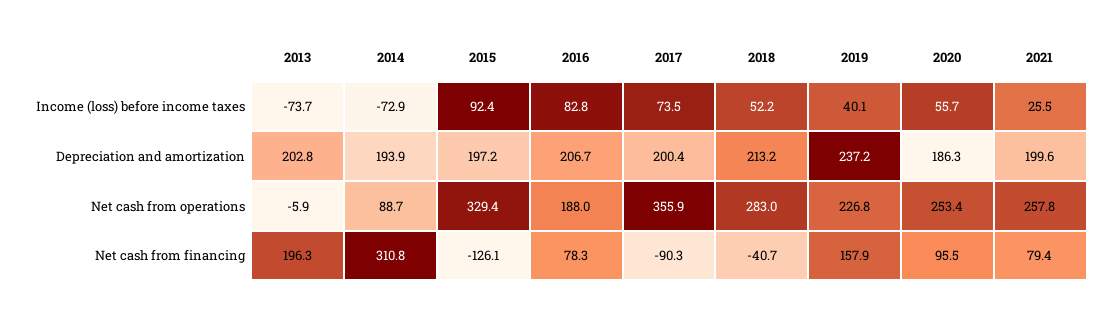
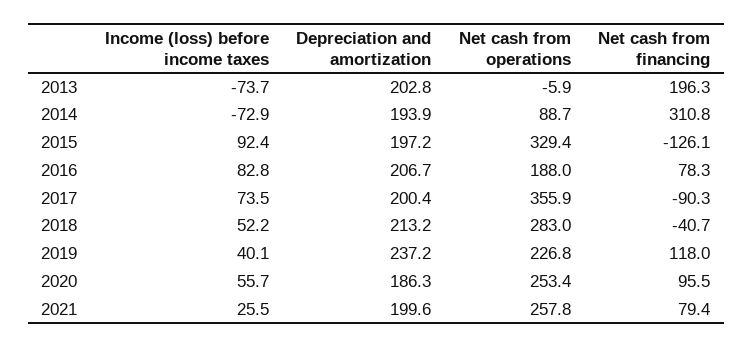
  {
    "2013": {
      "Income (loss) before income taxes": -73.7,
      "Depreciation and amortization": 202.8,
      "Net cash from operations": -5.9,
      "Net cash from financing": 196.3
    },
    "2014": {
      "Income (loss) before income taxes": -72.9,
      "Depreciation and amortization": 193.9,
      "Net cash from operations": 88.7,
      "Net cash from financing": 310.8
    },
    "2015": {
      "Income (loss) before income taxes": 92.4,
      "Depreciation and amortization": 197.2,
      "Net cash from operations": 329.4,
      "Net cash from financing": -126.1
    },
    "2016": {
      "Income (loss) before income taxes": 82.8,
      "Depreciation and amortization": 206.7,
      "Net cash from operations": 188,
      "Net cash from financing": 78.3
    },
    "2017": {
      "Income (loss) before income taxes": 73.5,
      "Depreciation and amortization": 200.4,
      "Net cash from operations": 355.9,
      "Net cash from financing": -90.3
    },
    "2018": {
      "Income (loss) before income taxes": 52.2,
      "Depreciation and amortization": 213.2,
      "Net cash from operations": 283,
      "Net cash from financing": -40.7
    },
    "2019": {
      "Income (loss) before income taxes": 40.1,
      "Depreciation and amortization": 237.2,
      "Net cash from operations": 226.8,
-     "Net cash from financing": 157.9
+     "Net cash from financing": 118
    },
    "2020": {
      "Income (loss) before income taxes": 55.7,
      "Depreciation and amortization": 186.3,
      "Net cash from operations": 253.4,
      "Net cash from financing": 95.5
    },
    "2021": {
      "Income (loss) before income taxes": 25.5,
      "Depreciation and amortization": 199.6,
      "Net cash from operations": 257.8,
      "Net cash from financing": 79.4
    }
  }

